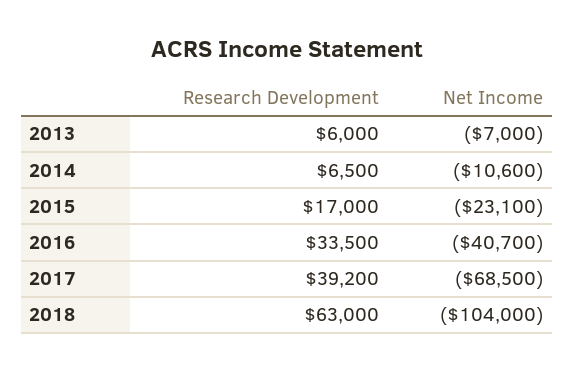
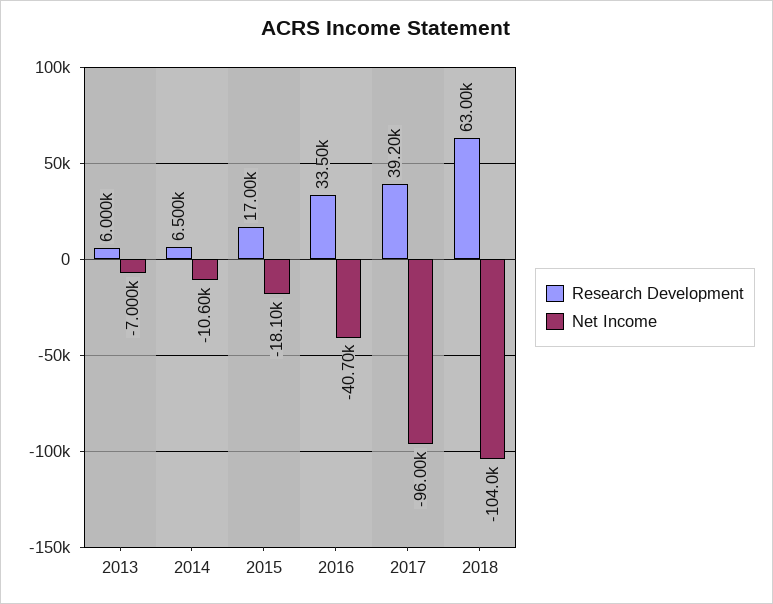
  {
    "Research Development": {
      "2013": 6000,
      "2014": 6500,
      "2015": 17000,
      "2016": 33500,
      "2017": 39200,
      "2018": 63000
    },
    "Net Income": {
      "2013": -7000,
      "2014": -10600,
-     "2015": -23100,
+     "2015": -18100,
      "2016": -40700,
-     "2017": -68500,
+     "2017": -96000,
      "2018": -104000
    }
  }

